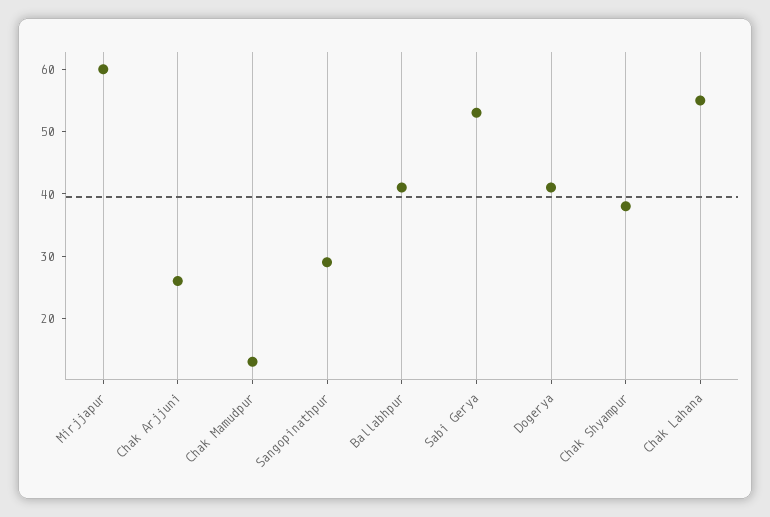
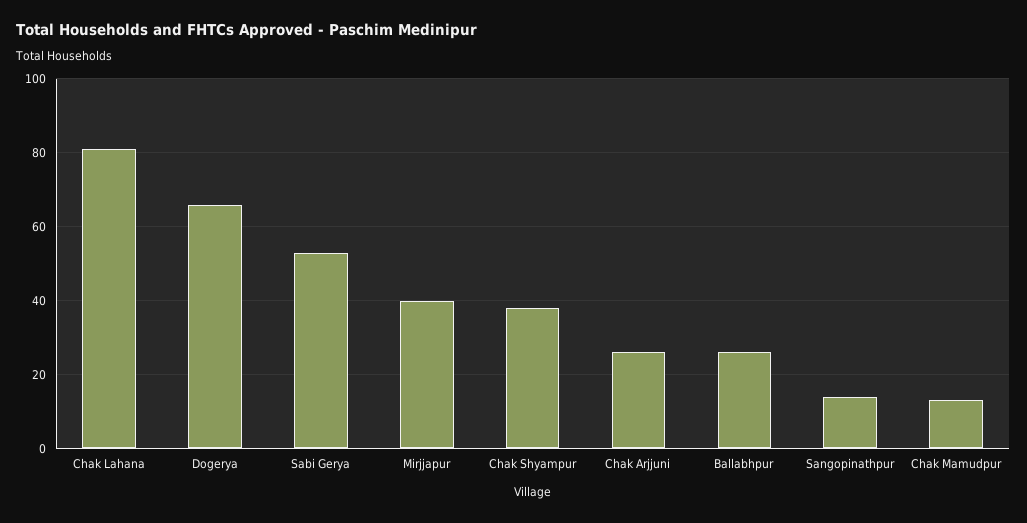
  {
-   "Mirjjapur": 60,
+   "Mirjjapur": 40,
    "Chak Arjjuni": 25,
    "Chak Mamudpur": 15,
-   "Sangopinathpur": 30,
+   "Sangopinathpur": 15,
-   "Ballabhpur": 40,
+   "Ballabhpur": 25,
    "Sabi Gerya": 55,
-   "Dogerya": 40,
+   "Dogerya": 65,
    "Chak Shyampur": 40,
-   "Chak Lahana": 55
+   "Chak Lahana": 80
  }

